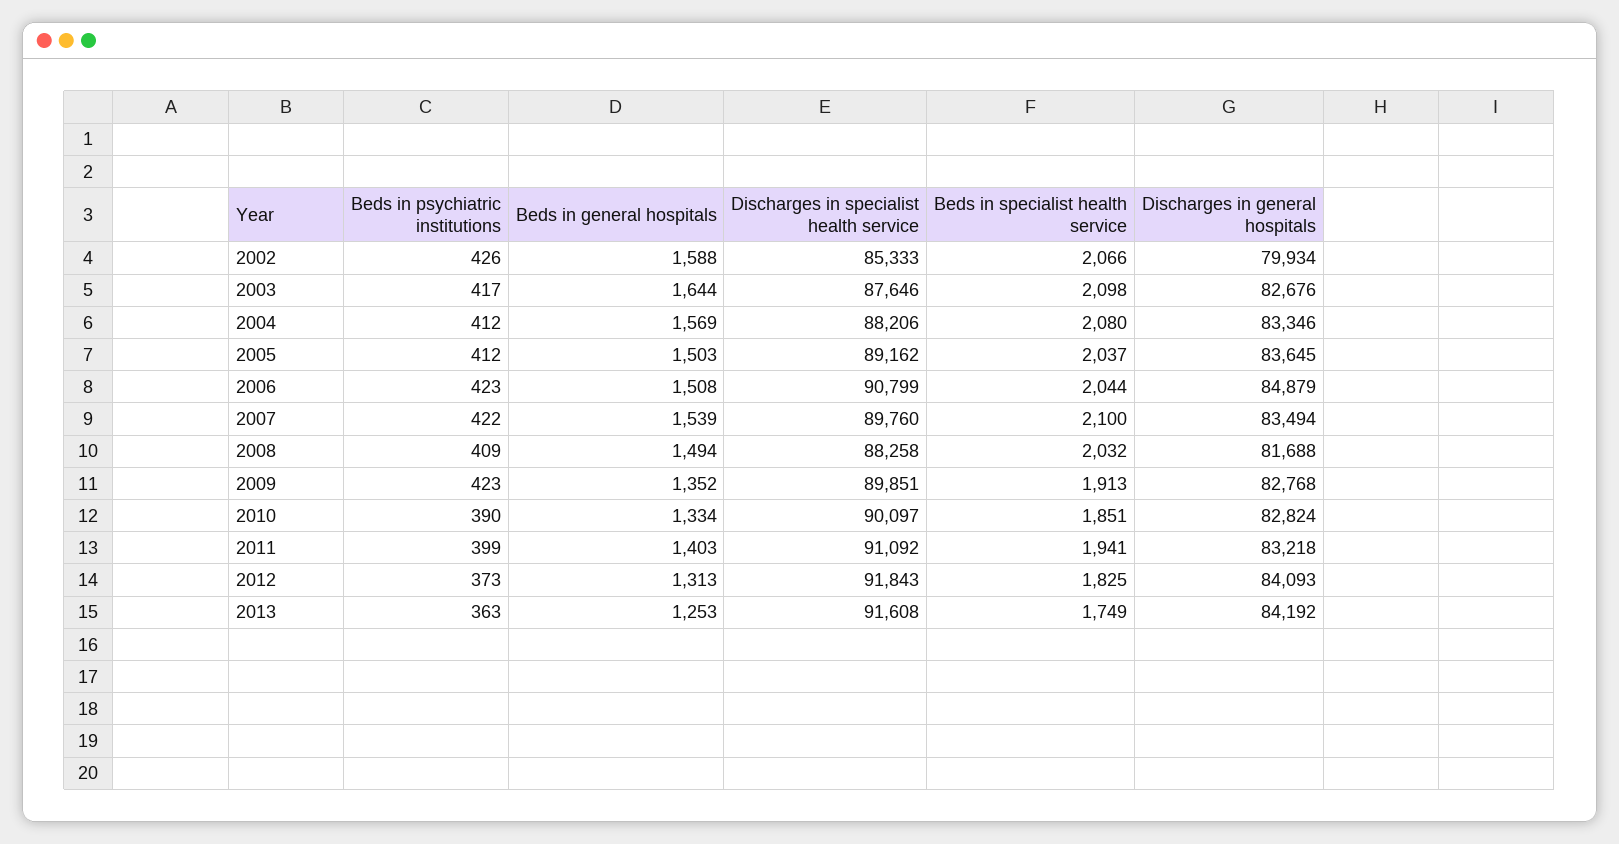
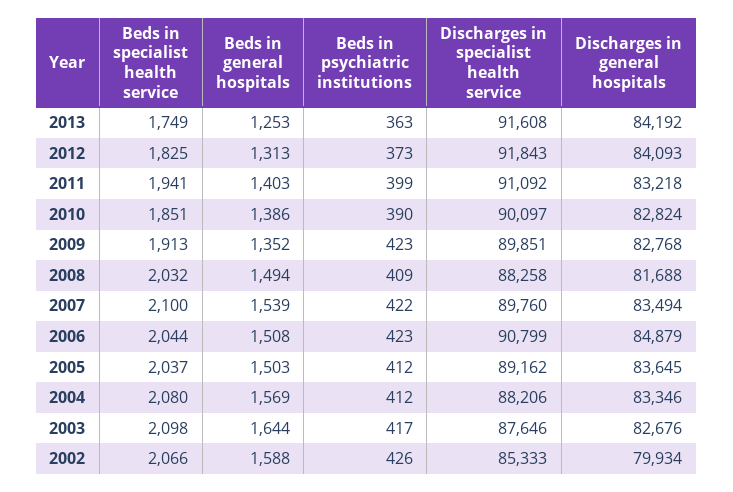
  {
    "Beds in psychiatric institutions": {
      "2002": 426,
      "2003": 417,
      "2004": 412,
      "2005": 412,
      "2006": 423,
      "2007": 422,
      "2008": 409,
      "2009": 423,
      "2010": 390,
      "2011": 399,
      "2012": 373,
      "2013": 363
    },
    "Beds in general hospitals": {
      "2002": 1588,
      "2003": 1644,
      "2004": 1569,
      "2005": 1503,
      "2006": 1508,
      "2007": 1539,
      "2008": 1494,
      "2009": 1352,
-     "2010": 1334,
+     "2010": 1386,
      "2011": 1403,
      "2012": 1313,
      "2013": 1253
    },
    "Discharges in specialist health service": {
      "2002": 85333,
      "2003": 87646,
      "2004": 88206,
      "2005": 89162,
      "2006": 90799,
      "2007": 89760,
      "2008": 88258,
      "2009": 89851,
      "2010": 90097,
      "2011": 91092,
      "2012": 91843,
      "2013": 91608
    },
    "Beds in specialist health service": {
      "2002": 2066,
      "2003": 2098,
      "2004": 2080,
      "2005": 2037,
      "2006": 2044,
      "2007": 2100,
      "2008": 2032,
      "2009": 1913,
      "2010": 1851,
      "2011": 1941,
      "2012": 1825,
      "2013": 1749
    },
    "Discharges in general hospitals": {
      "2002": 79934,
      "2003": 82676,
      "2004": 83346,
      "2005": 83645,
      "2006": 84879,
      "2007": 83494,
      "2008": 81688,
      "2009": 82768,
      "2010": 82824,
      "2011": 83218,
      "2012": 84093,
      "2013": 84192
    }
  }

